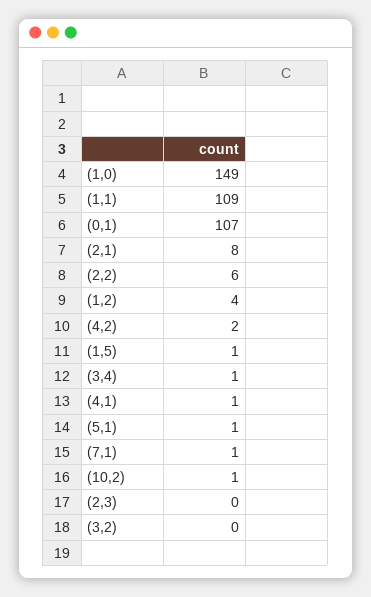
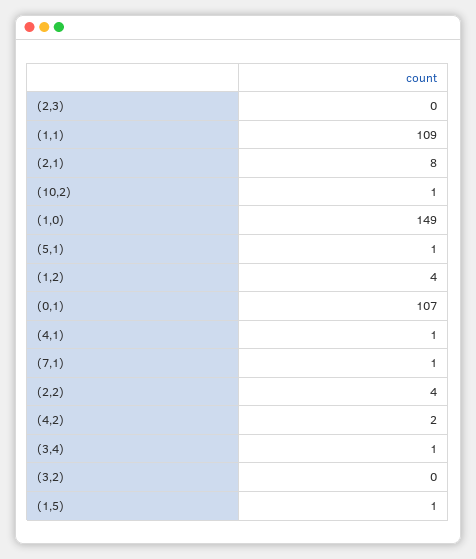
  {
    "(1,0)": 149,
    "(1,1)": 109,
    "(0,1)": 107,
    "(2,1)": 8,
-   "(2,2)": 6,
+   "(2,2)": 4,
    "(1,2)": 4,
    "(4,2)": 2,
    "(1,5)": 1,
    "(3,4)": 1,
    "(4,1)": 1,
    "(5,1)": 1,
    "(7,1)": 1,
    "(10,2)": 1,
    "(2,3)": 0,
    "(3,2)": 0
  }

